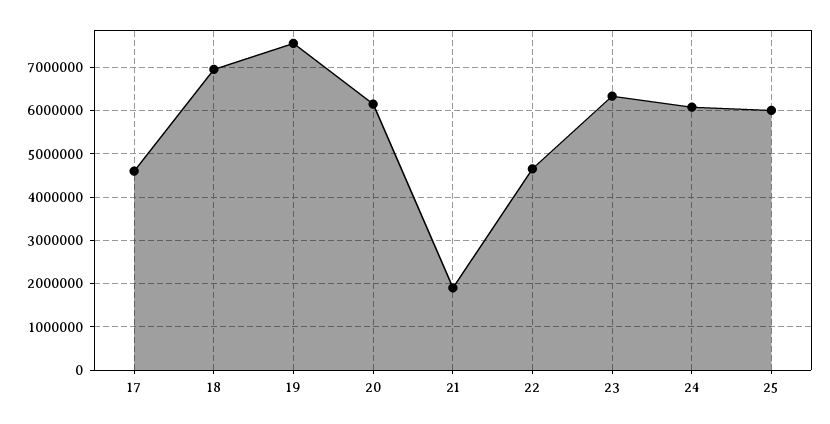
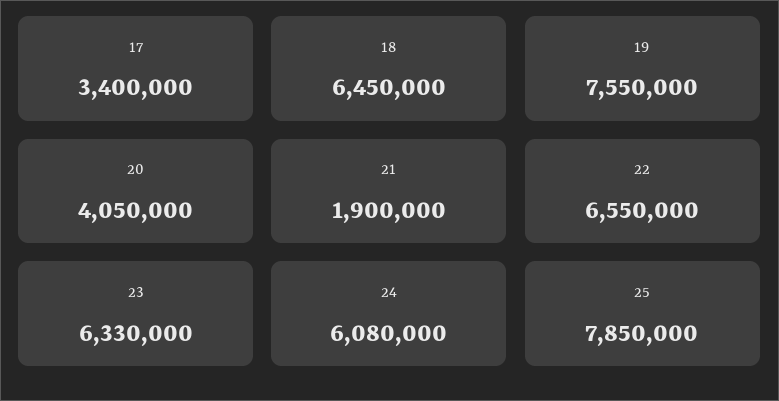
  {
-   "17": 4600000,
+   "17": 3400000,
-   "18": 7000000,
+   "18": 6450000,
    "19": 7550000,
-   "20": 6200000,
+   "20": 4050000,
    "21": 1900000,
-   "22": 4600000,
+   "22": 6550000,
    "23": 6330000,
    "24": 6080000,
-   "25": 6000000
+   "25": 7850000
  }

